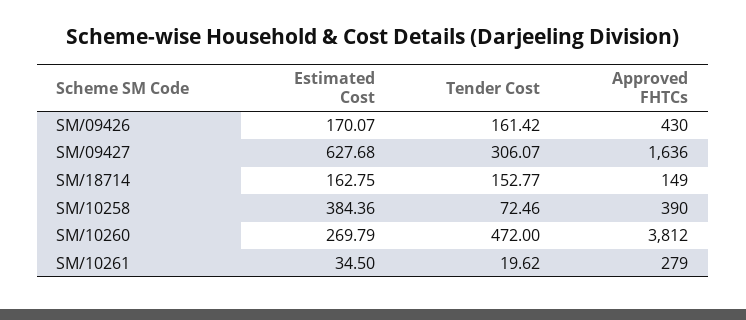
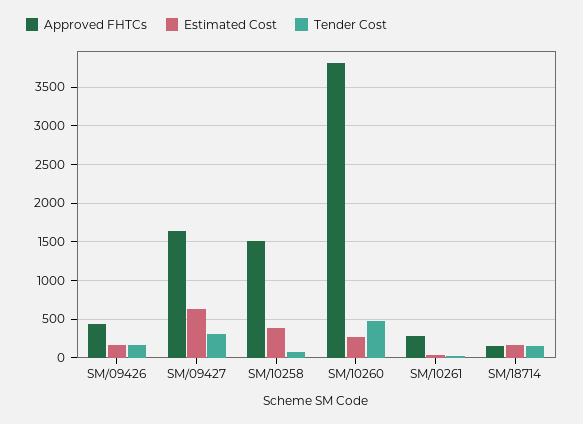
  {
    "Estimated Cost": {
      "SM/09426": 170.07,
      "SM/09427": 627.68,
      "SM/18714": 162.75,
      "SM/10258": 384.36,
      "SM/10260": 269.79,
      "SM/10261": 34.5
    },
    "Tender Cost": {
      "SM/09426": 161.42,
      "SM/09427": 306.07,
      "SM/18714": 152.77,
      "SM/10258": 72.46,
      "SM/10260": 472,
      "SM/10261": 19.62
    },
    "Approved FHTCs": {
      "SM/09426": 430,
      "SM/09427": 1636,
      "SM/18714": 149,
-     "SM/10258": 390,
+     "SM/10258": 1500,
      "SM/10260": 3812,
      "SM/10261": 279
    }
  }

